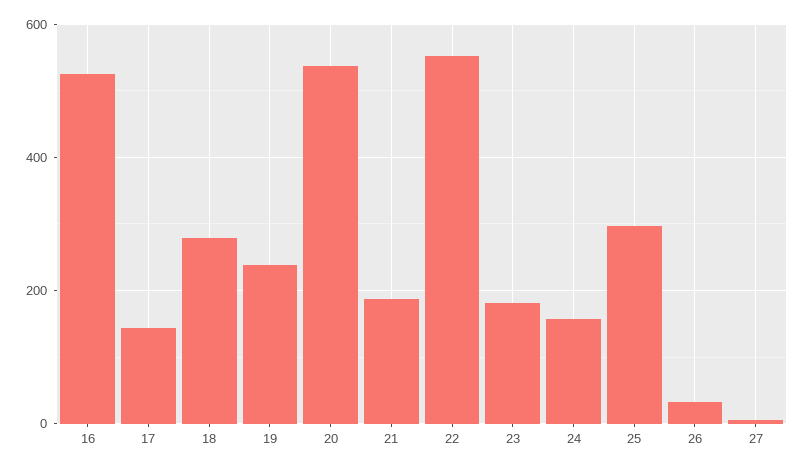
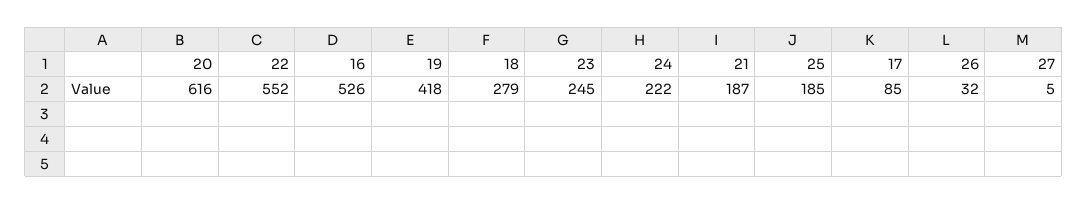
  {
    "16": 526,
-   "17": 140,
+   "17": 85,
    "18": 279,
-   "19": 240,
+   "19": 418,
-   "20": 540,
+   "20": 616,
    "21": 187,
    "22": 552,
-   "23": 180,
+   "23": 245,
-   "24": 160,
+   "24": 222,
-   "25": 300,
+   "25": 185,
    "26": 32,
    "27": 5
  }

